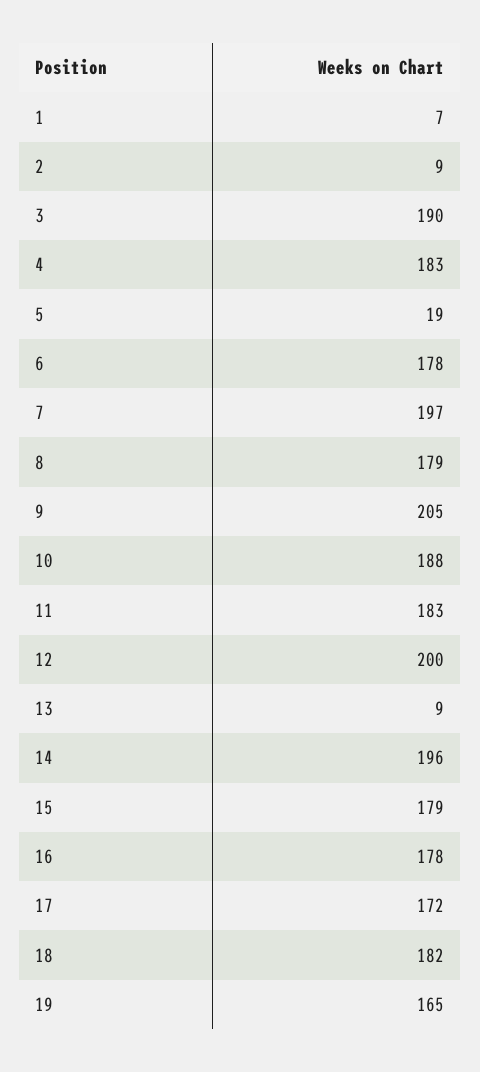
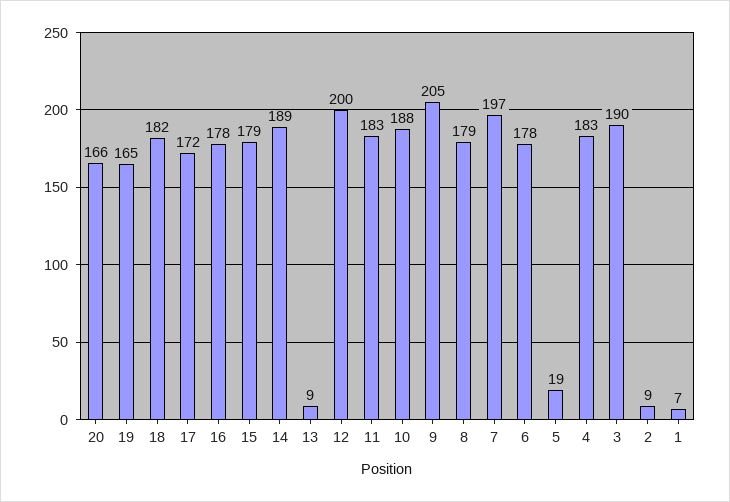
  {
    "1": 7,
    "2": 9,
    "3": 190,
    "4": 183,
    "5": 19,
    "6": 178,
    "7": 197,
    "8": 179,
    "9": 205,
    "10": 188,
    "11": 183,
    "12": 200,
    "13": 9,
-   "14": 196,
+   "14": 189,
    "15": 179,
    "16": 178,
    "17": 172,
    "18": 182,
-   "19": 165
+   "19": 165,
+   "20": 166
  }

